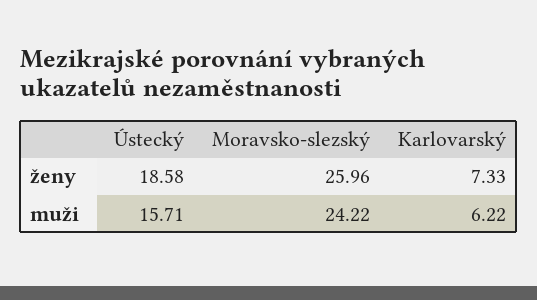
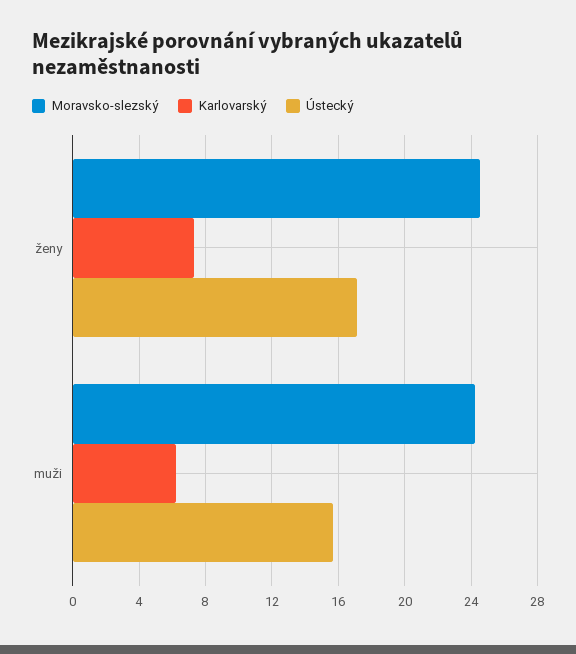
  {
    "Ústecký": {
-     "ženy": 18.58,
+     "ženy": 17,
      "muži": 15.71
    },
    "Moravsko-slezský": {
-     "ženy": 25.96,
+     "ženy": 24.5,
      "muži": 24.22
    },
    "Karlovarský": {
      "ženy": 7.33,
      "muži": 6.22
    }
  }

